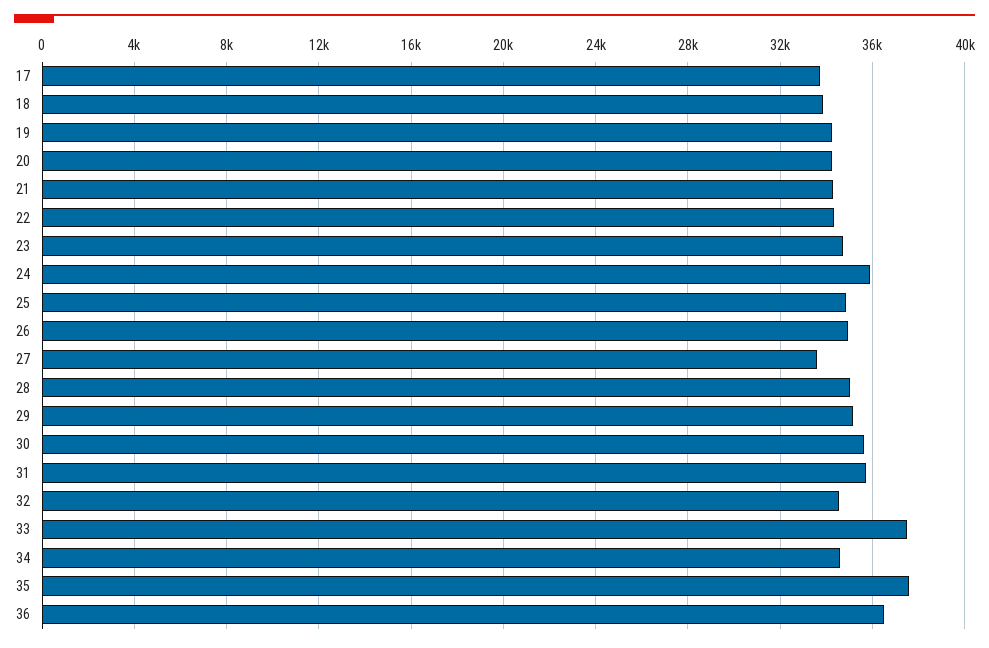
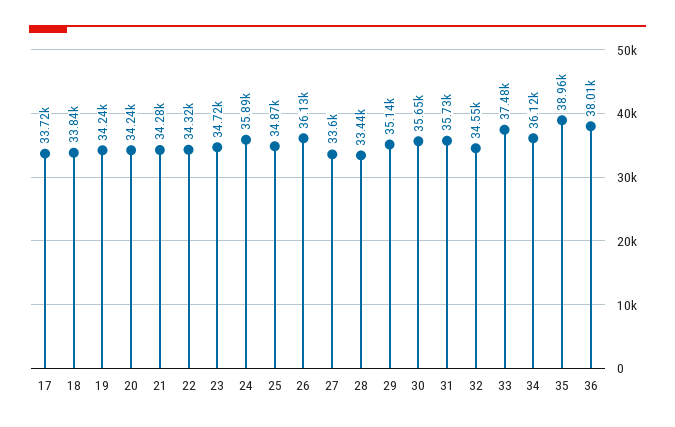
  {
    "17": 33720,
    "18": 33840,
    "19": 34240,
    "20": 34240,
    "21": 34280,
    "22": 34320,
    "23": 34720,
    "24": 35890,
    "25": 34870,
-   "26": 35000,
+   "26": 36130,
    "27": 33600,
-   "28": 35000,
+   "28": 33440,
    "29": 35140,
    "30": 35650,
    "31": 35730,
    "32": 34550,
    "33": 37480,
-   "34": 34500,
+   "34": 36120,
-   "35": 37500,
+   "35": 38960,
-   "36": 36500
+   "36": 38010
  }

